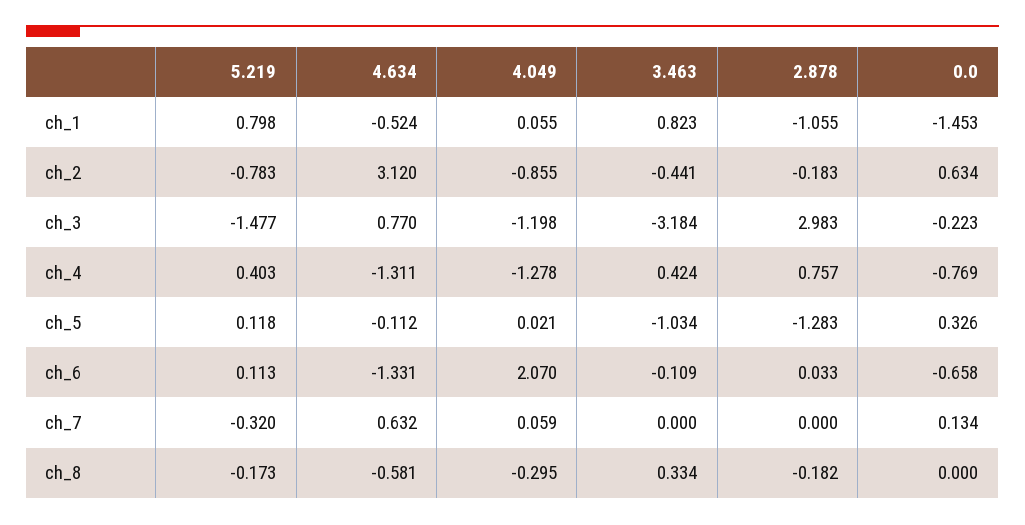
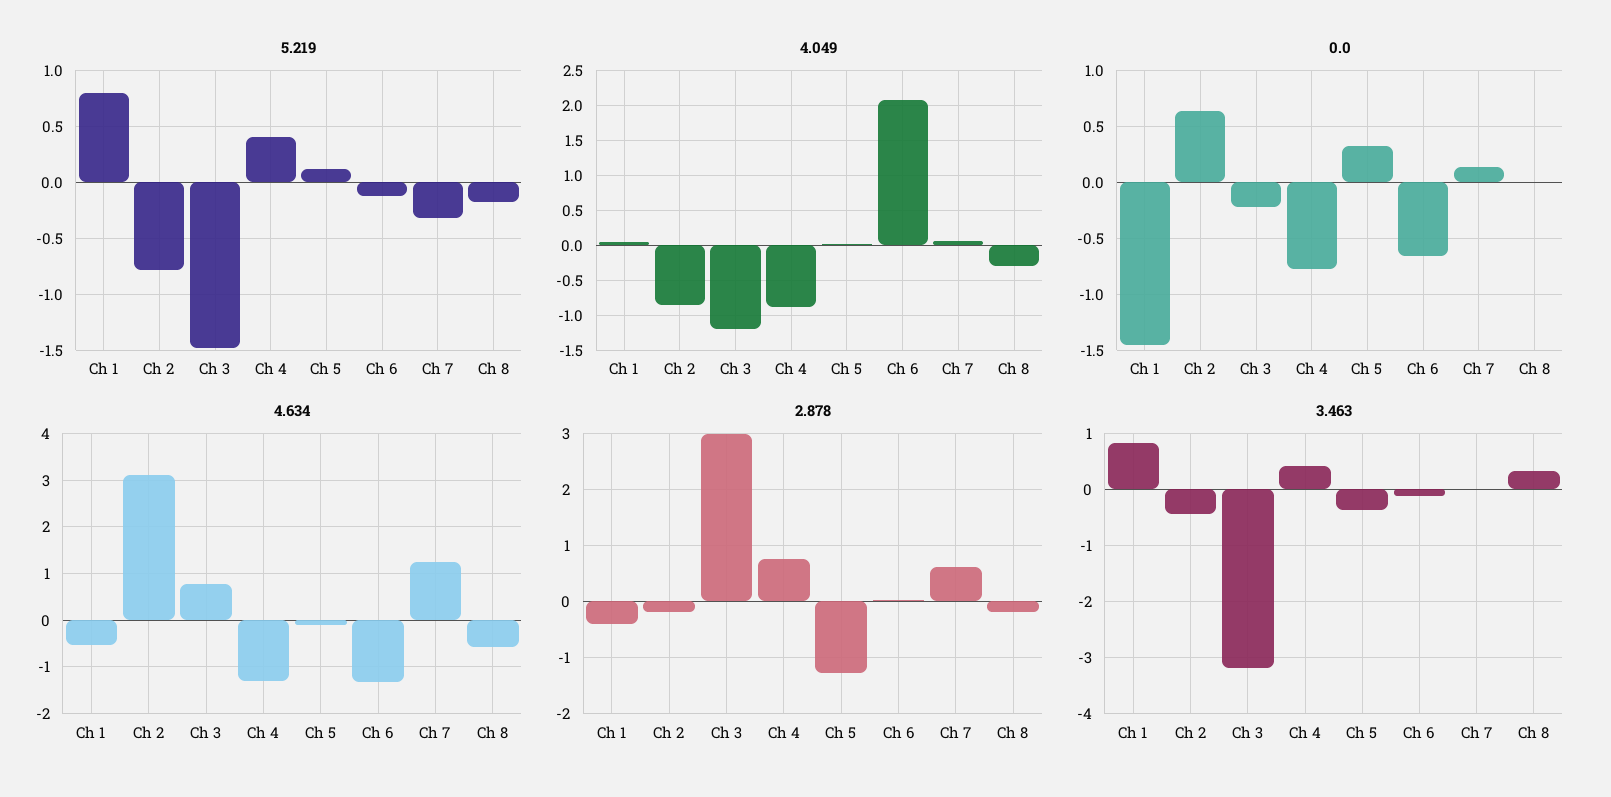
  {
    "5.219": {
      "ch_1": 0.798,
      "ch_2": -0.783,
      "ch_3": -1.477,
      "ch_4": 0.403,
      "ch_5": 0.118,
-     "ch_6": 0.113,
+     "ch_6": -0.1,
      "ch_7": -0.32,
      "ch_8": -0.173
    },
    "4.634": {
      "ch_1": -0.524,
      "ch_2": 3.12,
      "ch_3": 0.77,
      "ch_4": -1.311,
      "ch_5": -0.112,
      "ch_6": -1.331,
-     "ch_7": 0.632,
+     "ch_7": 1.2,
      "ch_8": -0.581
    },
    "4.049": {
      "ch_1": 0.055,
      "ch_2": -0.855,
      "ch_3": -1.198,
-     "ch_4": -1.278,
+     "ch_4": -0.9,
      "ch_5": 0.021,
      "ch_6": 2.07,
      "ch_7": 0.059,
      "ch_8": -0.295
    },
    "3.463": {
      "ch_1": 0.823,
      "ch_2": -0.441,
      "ch_3": -3.184,
      "ch_4": 0.424,
-     "ch_5": -1.034,
+     "ch_5": -0.4,
      "ch_6": -0.109,
      "ch_7": 0,
      "ch_8": 0.334
    },
    "2.878": {
-     "ch_1": -1.055,
+     "ch_1": -0.4,
      "ch_2": -0.183,
      "ch_3": 2.983,
      "ch_4": 0.757,
      "ch_5": -1.283,
      "ch_6": 0.033,
-     "ch_7": 0,
+     "ch_7": 0.6,
      "ch_8": -0.182
    },
    "0.0": {
      "ch_1": -1.453,
      "ch_2": 0.634,
      "ch_3": -0.223,
      "ch_4": -0.769,
      "ch_5": 0.326,
      "ch_6": -0.658,
      "ch_7": 0.134,
      "ch_8": 0
    }
  }

